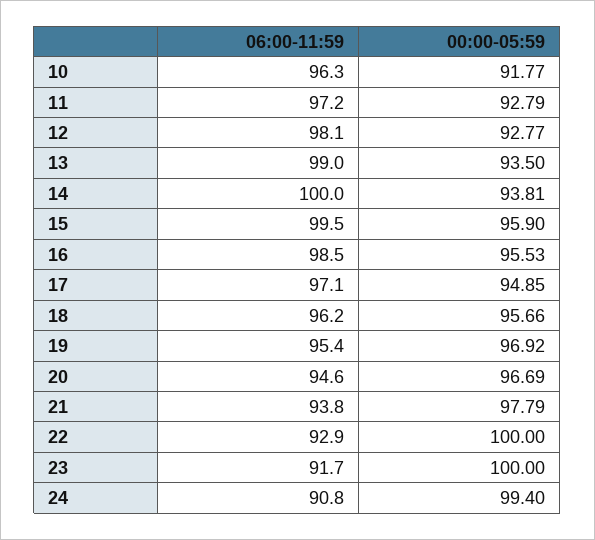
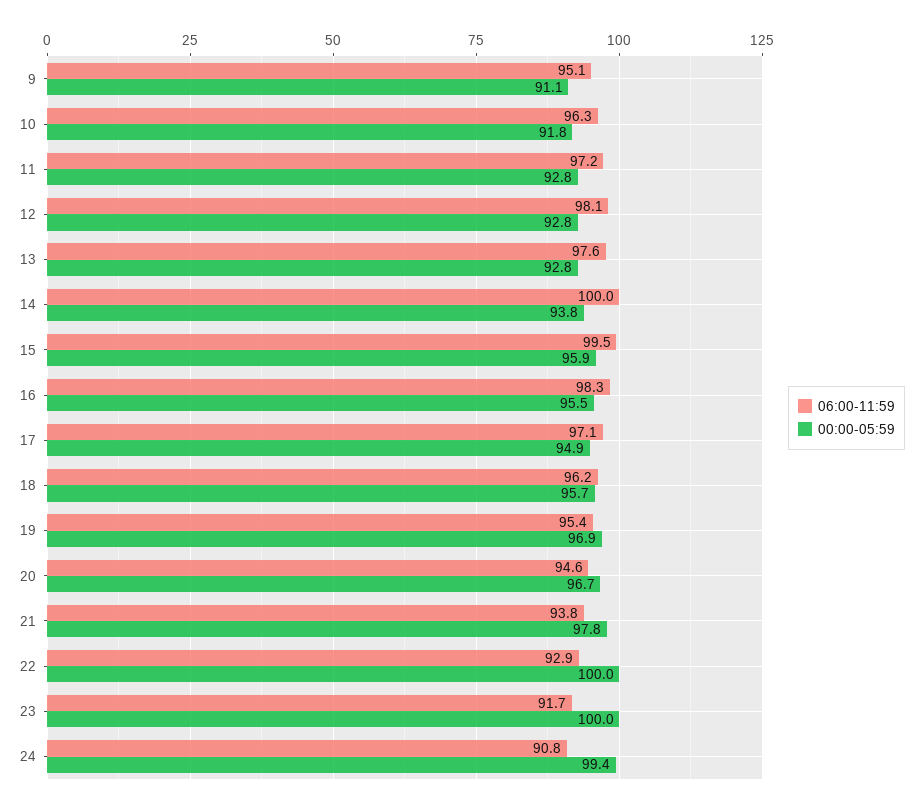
  {
    "06:00-11:59": {
      "10": 96.3,
      "11": 97.2,
      "12": 98.1,
-     "13": 99,
+     "13": 97.6,
      "14": 100,
      "15": 99.5,
-     "16": 98.5,
+     "16": 98.3,
      "17": 97.1,
      "18": 96.2,
      "19": 95.4,
      "20": 94.6,
      "21": 93.8,
      "22": 92.9,
      "23": 91.7,
-     "24": 90.8
+     "24": 90.8,
+     "9": 95.1
    },
    "00:00-05:59": {
      "10": 91.77,
      "11": 92.79,
      "12": 92.77,
-     "13": 93.5,
+     "13": 92.8,
      "14": 93.81,
      "15": 95.9,
      "16": 95.53,
      "17": 94.85,
      "18": 95.66,
      "19": 96.92,
      "20": 96.69,
      "21": 97.79,
      "22": 100,
      "23": 100,
-     "24": 99.4
+     "24": 99.4,
+     "9": 91.1
    }
  }

